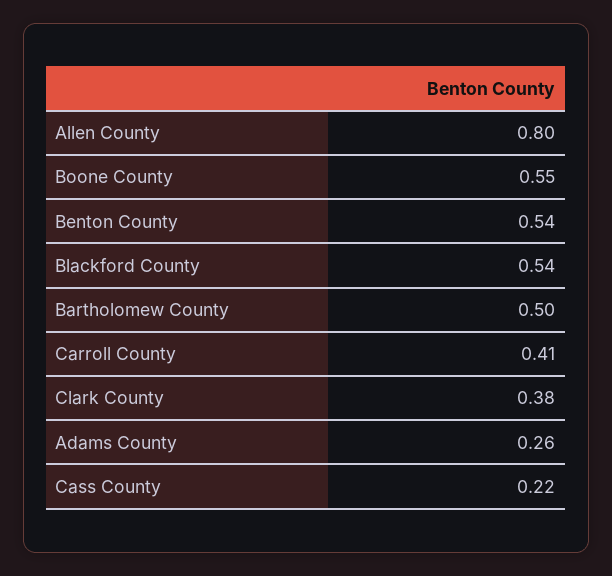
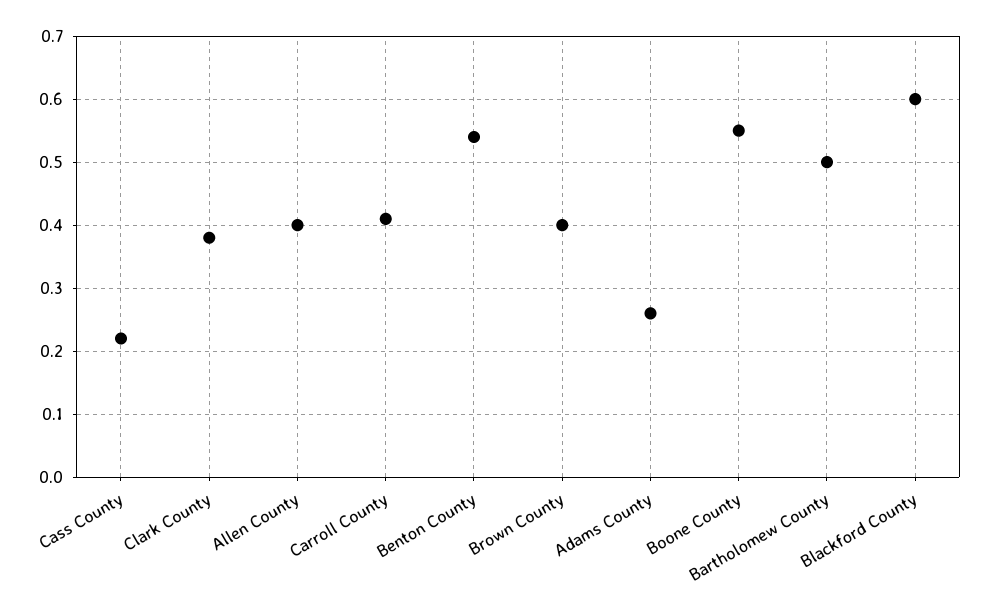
  {
-   "Allen County": 0.8,
+   "Allen County": 0.4,
    "Boone County": 0.55,
    "Benton County": 0.54,
-   "Blackford County": 0.54,
+   "Blackford County": 0.6,
    "Bartholomew County": 0.5,
    "Carroll County": 0.41,
    "Clark County": 0.38,
    "Adams County": 0.26,
-   "Cass County": 0.22
+   "Cass County": 0.22,
+   "Brown County": 0.4
  }

